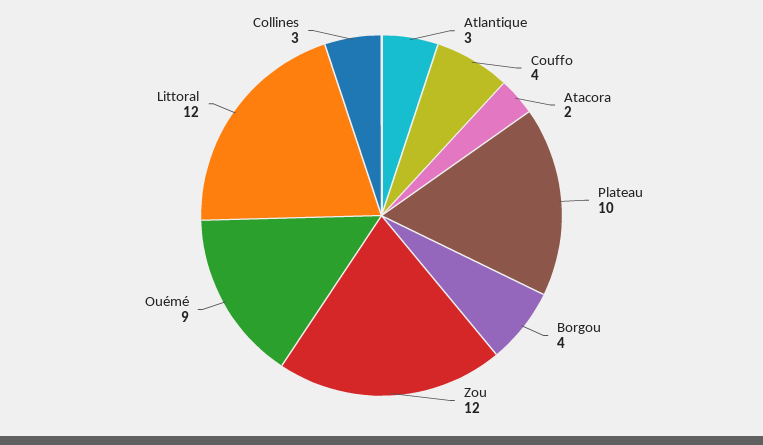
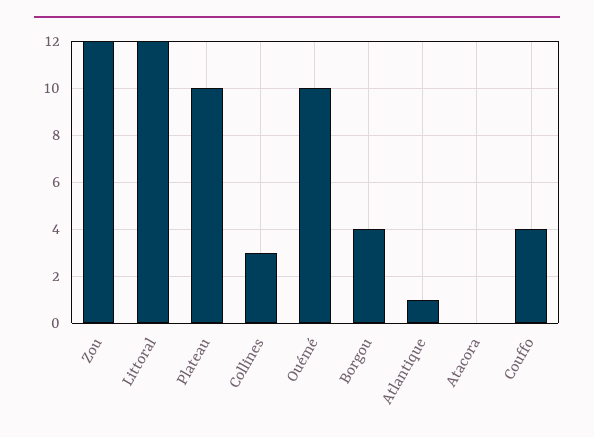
  {
-   "Atlantique": 3,
+   "Atlantique": 1,
    "Couffo": 4,
-   "Atacora": 2,
+   "Atacora": 0,
    "Plateau": 10,
    "Borgou": 4,
    "Zou": 12,
-   "Ouémé": 9,
+   "Ouémé": 10,
    "Littoral": 12,
    "Collines": 3
  }

